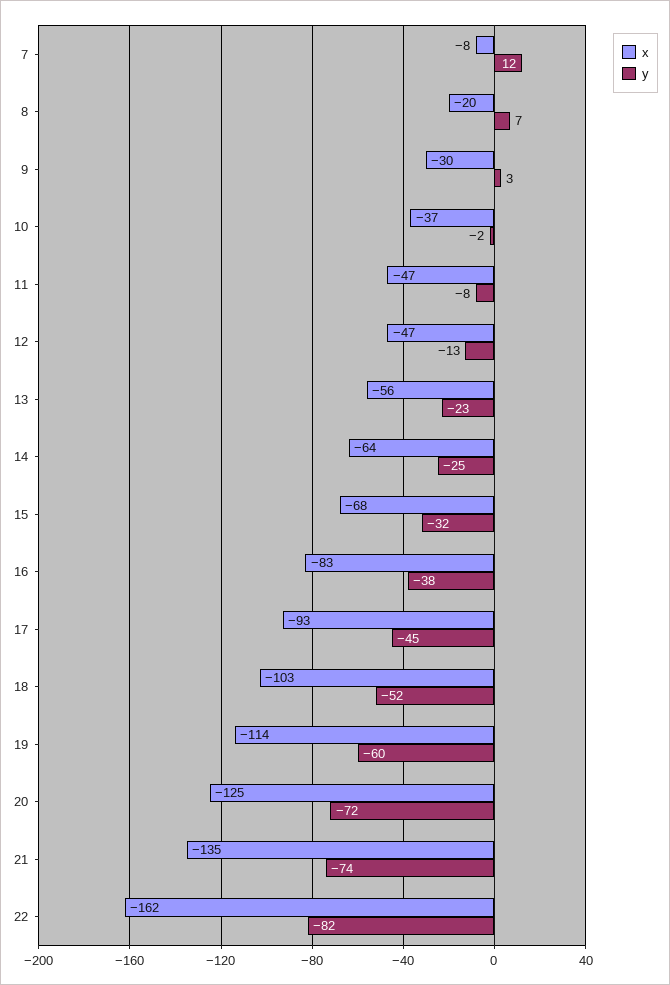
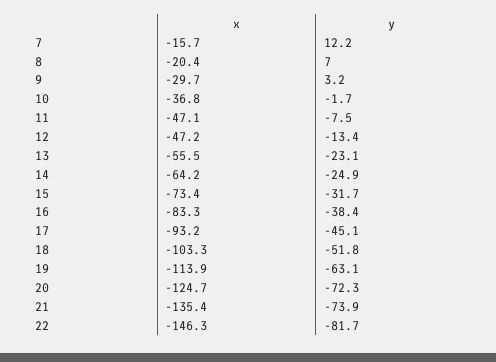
  {
    "x": {
-     "7": -8,
+     "7": -15.7,
      "8": -20.4,
      "9": -29.7,
      "10": -36.8,
      "11": -47.1,
      "12": -47.2,
      "13": -55.5,
      "14": -64.2,
-     "15": -68,
+     "15": -73.4,
      "16": -83.3,
      "17": -93.2,
      "18": -103.3,
      "19": -113.9,
      "20": -124.7,
      "21": -135.4,
-     "22": -162
+     "22": -146.3
    },
    "y": {
      "7": 12.2,
      "8": 7,
      "9": 3.2,
      "10": -1.7,
      "11": -7.5,
      "12": -13.4,
      "13": -23.1,
      "14": -24.9,
      "15": -31.7,
      "16": -38.4,
      "17": -45.1,
      "18": -51.8,
-     "19": -60,
+     "19": -63.1,
      "20": -72.3,
      "21": -73.9,
      "22": -81.7
    }
  }

